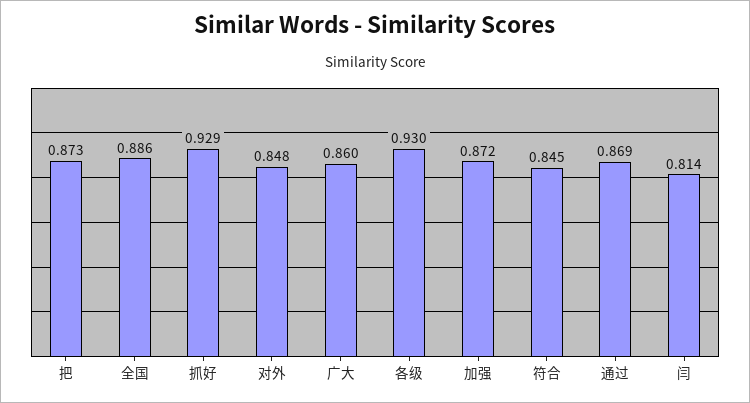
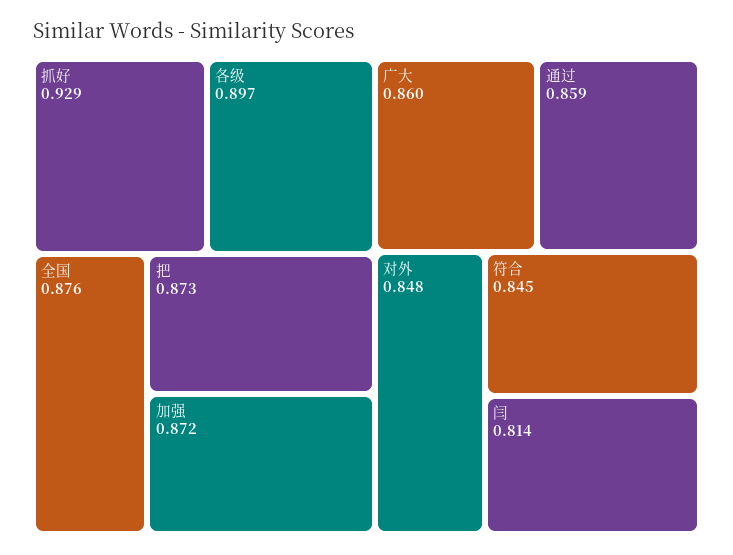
  {
    "把": 0.873,
-   "全国": 0.886,
+   "全国": 0.876,
    "抓好": 0.929,
    "对外": 0.848,
    "广大": 0.86,
-   "各级": 0.93,
+   "各级": 0.897,
    "加强": 0.872,
    "符合": 0.845,
-   "通过": 0.869,
+   "通过": 0.859,
    "闫": 0.814
  }

